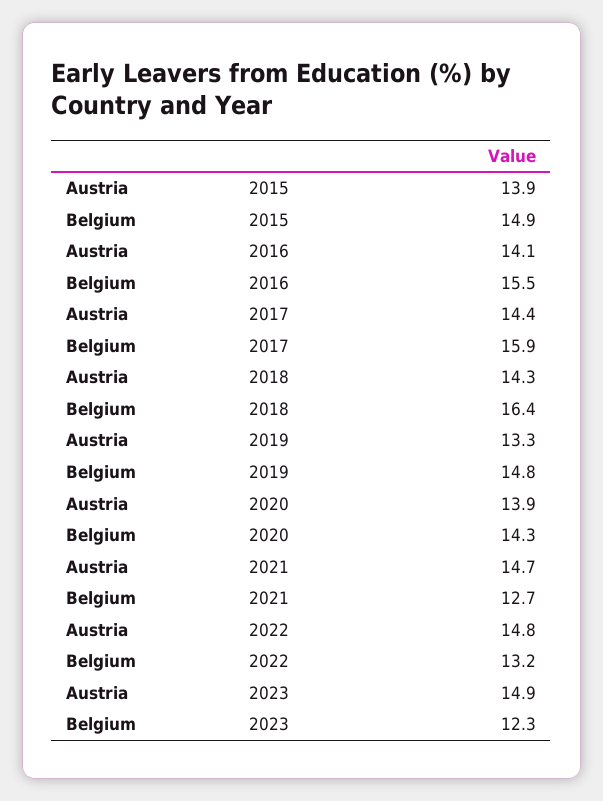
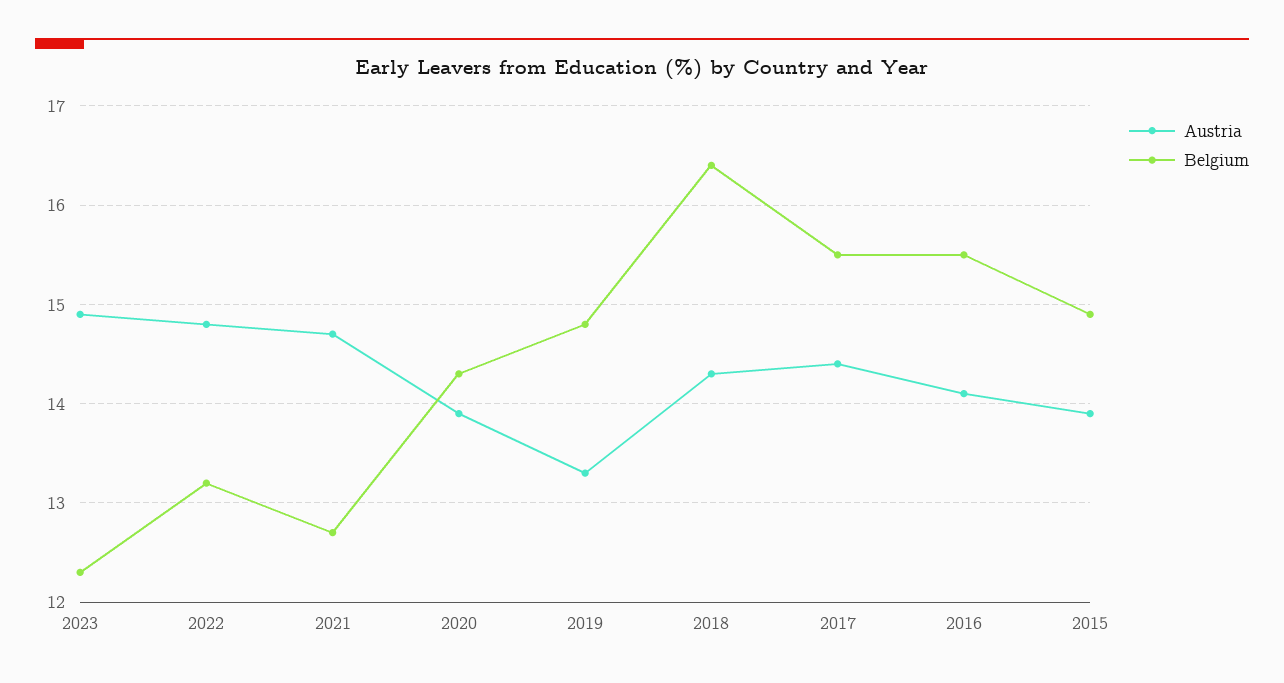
  {
    "Austria": {
      "2015": 13.9,
      "2016": 14.1,
      "2017": 14.4,
      "2018": 14.3,
      "2019": 13.3,
      "2020": 13.9,
      "2021": 14.7,
      "2022": 14.8,
      "2023": 14.9
    },
    "Belgium": {
      "2015": 14.9,
      "2016": 15.5,
-     "2017": 15.9,
+     "2017": 15.5,
      "2018": 16.4,
      "2019": 14.8,
      "2020": 14.3,
      "2021": 12.7,
      "2022": 13.2,
      "2023": 12.3
    }
  }

